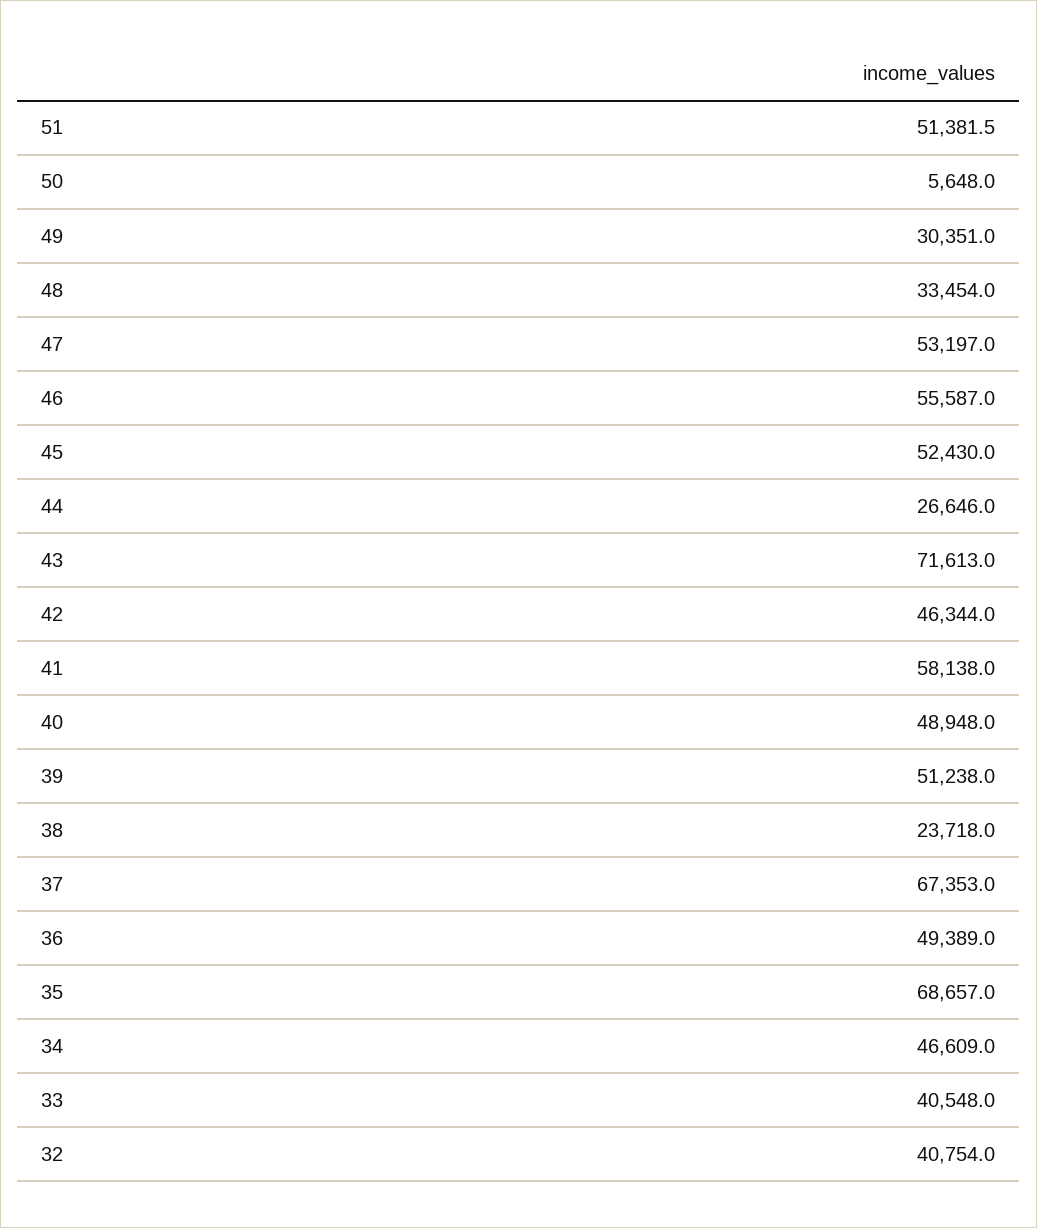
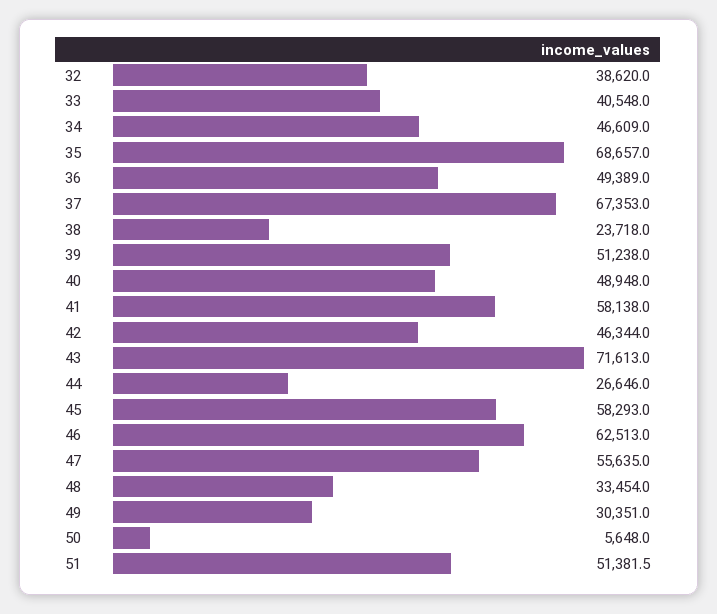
  {
    "51": 51381.5,
    "50": 5648,
    "49": 30351,
    "48": 33454,
-   "47": 53197,
+   "47": 55635,
-   "46": 55587,
+   "46": 62513,
-   "45": 52430,
+   "45": 58293,
    "44": 26646,
    "43": 71613,
    "42": 46344,
    "41": 58138,
    "40": 48948,
    "39": 51238,
    "38": 23718,
    "37": 67353,
    "36": 49389,
    "35": 68657,
    "34": 46609,
    "33": 40548,
-   "32": 40754
+   "32": 38620
  }

